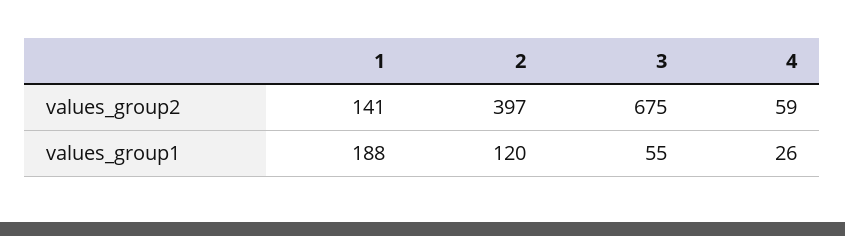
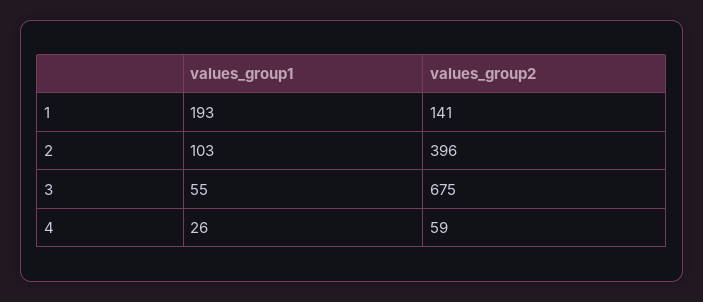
  {
    "1": {
      "values_group2": 141,
-     "values_group1": 188
+     "values_group1": 193
    },
    "2": {
-     "values_group2": 397,
+     "values_group2": 396,
-     "values_group1": 120
+     "values_group1": 103
    },
    "3": {
      "values_group2": 675,
      "values_group1": 55
    },
    "4": {
      "values_group2": 59,
      "values_group1": 26
    }
  }

